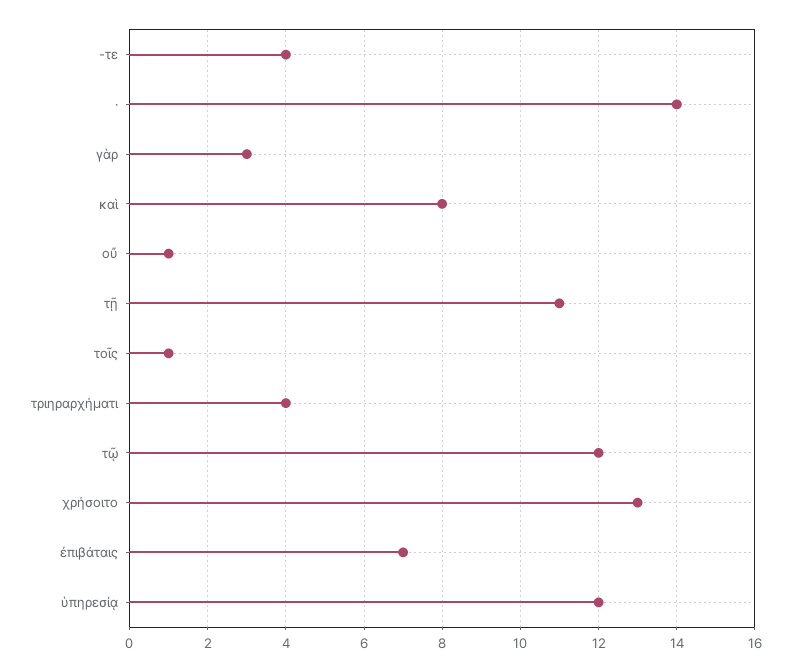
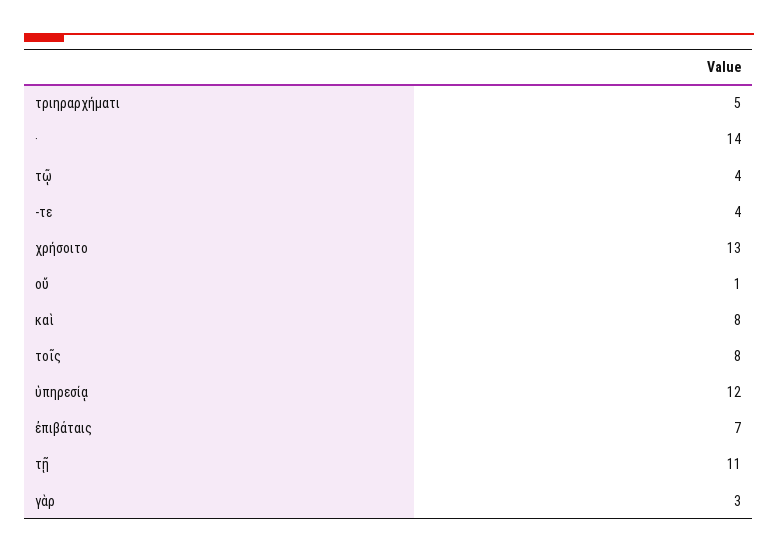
  {
    "-τε": 4,
    "·": 14,
    "γὰρ": 3,
    "καὶ": 8,
    "οὔ": 1,
    "τῇ": 11,
-   "τοῖς": 1,
+   "τοῖς": 8,
-   "τριηραρχήματι": 4,
+   "τριηραρχήματι": 5,
-   "τῷ": 12,
+   "τῷ": 4,
    "χρήσοιτο": 13,
    "ἐπιβάταις": 7,
    "ὑπηρεσίᾳ": 12
  }

